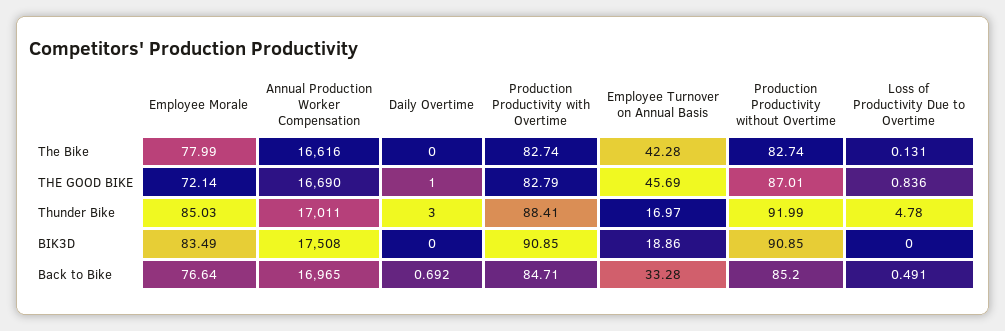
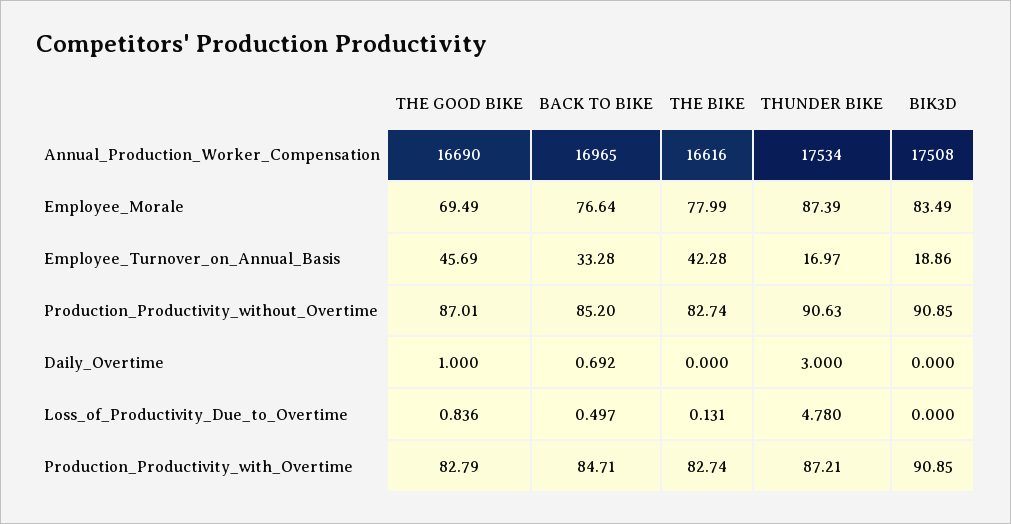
  {
    "Employee Morale": {
      "The Bike": 77.99,
-     "THE GOOD BIKE": 72.14,
+     "THE GOOD BIKE": 69.49,
-     "Thunder Bike": 85.03,
+     "Thunder Bike": 87.39,
      "BIK3D": 83.49,
      "Back to Bike": 76.64
    },
    "Annual Production Worker Compensation": {
      "The Bike": 16616,
      "THE GOOD BIKE": 16690,
-     "Thunder Bike": 17011,
+     "Thunder Bike": 17534,
      "BIK3D": 17508,
      "Back to Bike": 16965
    },
    "Daily Overtime": {
      "The Bike": 0,
      "THE GOOD BIKE": 1,
      "Thunder Bike": 3,
      "BIK3D": 0,
      "Back to Bike": 0.692
    },
    "Production Productivity with Overtime": {
      "The Bike": 82.74,
      "THE GOOD BIKE": 82.79,
-     "Thunder Bike": 88.41,
+     "Thunder Bike": 87.21,
      "BIK3D": 90.85,
      "Back to Bike": 84.71
    },
    "Employee Turnover on Annual Basis": {
      "The Bike": 42.28,
      "THE GOOD BIKE": 45.69,
      "Thunder Bike": 16.97,
      "BIK3D": 18.86,
      "Back to Bike": 33.28
    },
    "Production Productivity without Overtime": {
      "The Bike": 82.74,
      "THE GOOD BIKE": 87.01,
-     "Thunder Bike": 91.99,
+     "Thunder Bike": 90.63,
      "BIK3D": 90.85,
      "Back to Bike": 85.2
    },
    "Loss of Productivity Due to Overtime": {
      "The Bike": 0.131,
      "THE GOOD BIKE": 0.836,
      "Thunder Bike": 4.78,
      "BIK3D": 0,
-     "Back to Bike": 0.491
+     "Back to Bike": 0.497
    }
  }

